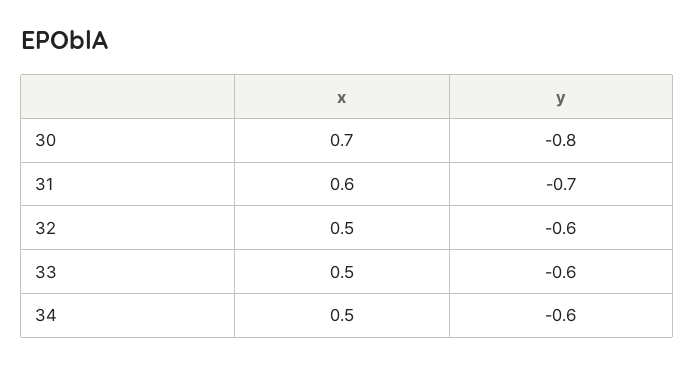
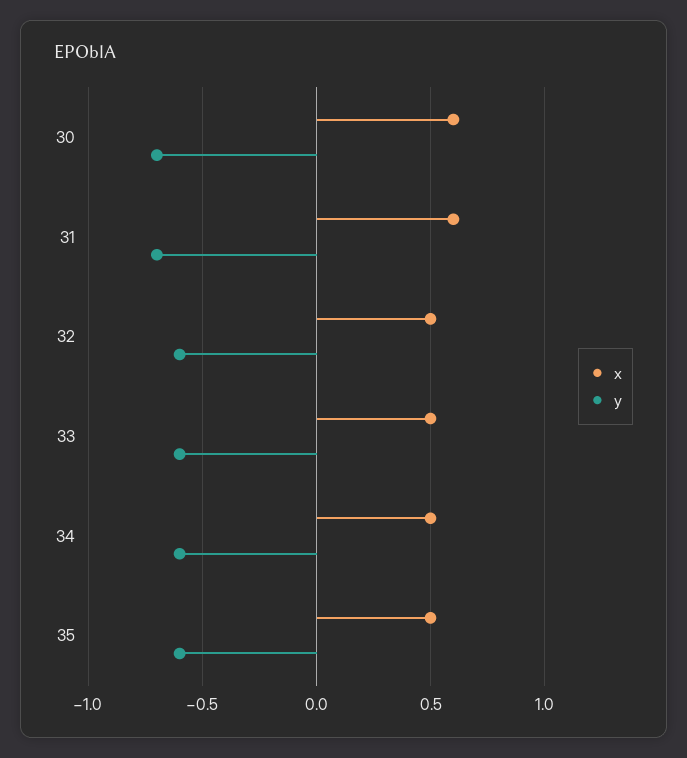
  {
    "x": {
-     "30": 0.7,
+     "30": 0.6,
      "31": 0.6,
      "32": 0.5,
      "33": 0.5,
-     "34": 0.5
+     "34": 0.5,
+     "35": 0.5
    },
    "y": {
-     "30": -0.8,
+     "30": -0.7,
      "31": -0.7,
      "32": -0.6,
      "33": -0.6,
-     "34": -0.6
+     "34": -0.6,
+     "35": -0.6
    }
  }

